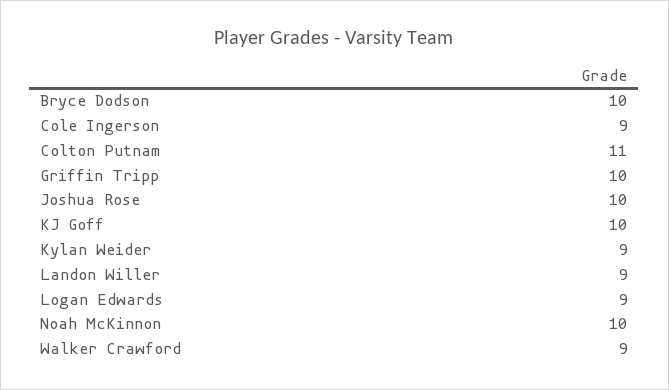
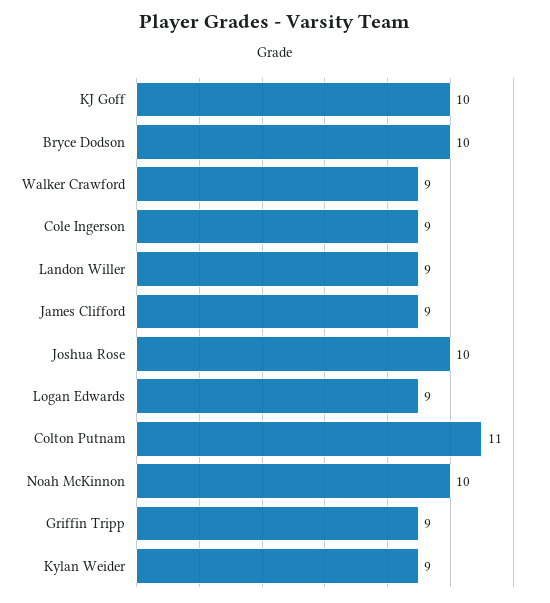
  {
    "Bryce Dodson": 10,
    "Cole Ingerson": 9,
    "Colton Putnam": 11,
-   "Griffin Tripp": 10,
+   "Griffin Tripp": 9,
    "Joshua Rose": 10,
    "KJ Goff": 10,
    "Kylan Weider": 9,
    "Landon Willer": 9,
    "Logan Edwards": 9,
    "Noah McKinnon": 10,
-   "Walker Crawford": 9
+   "Walker Crawford": 9,
+   "James Clifford": 9
  }

